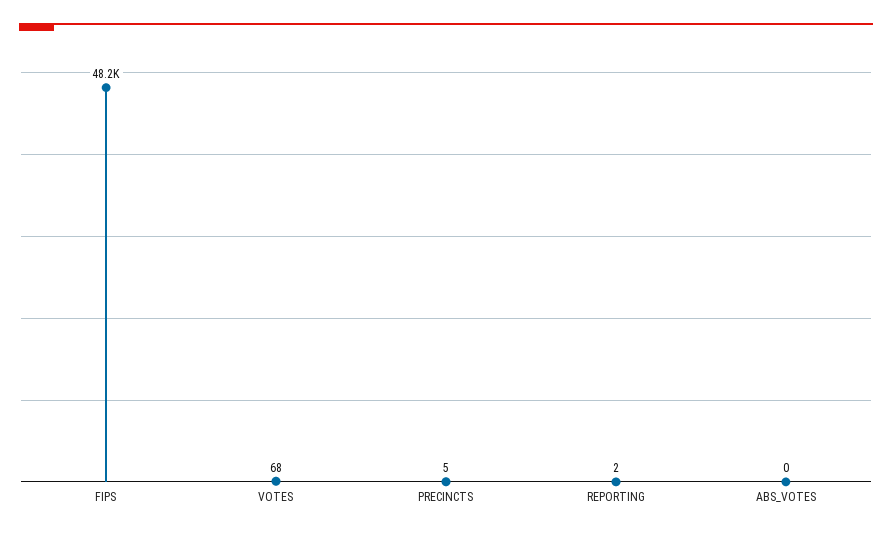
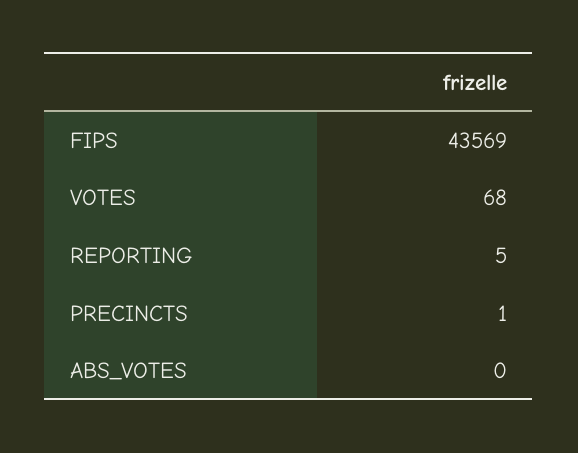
  {
-   "FIPS": 48200,
+   "FIPS": 43569,
    "VOTES": 68,
-   "PRECINCTS": 5,
+   "PRECINCTS": 1,
-   "REPORTING": 2,
+   "REPORTING": 5,
    "ABS_VOTES": 0
  }

